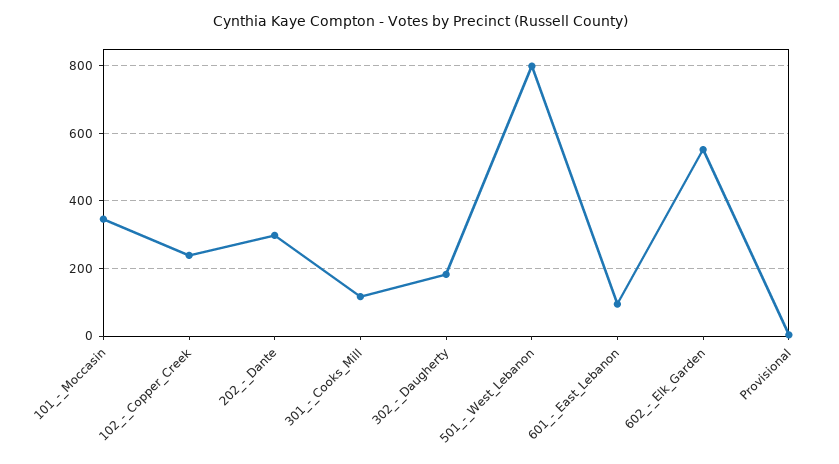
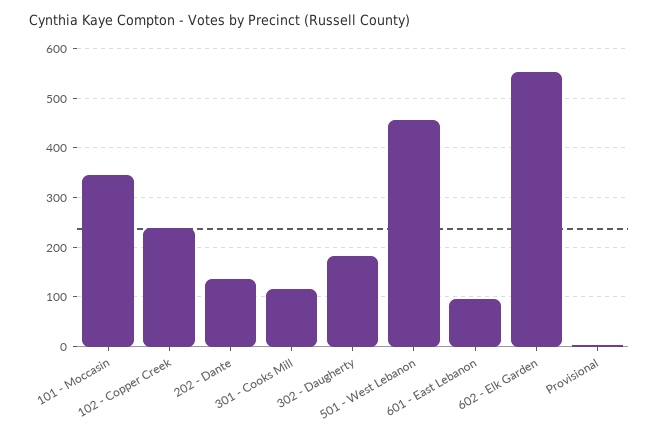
  {
    "101_-_Moccasin": 340,
    "102_-_Copper_Creek": 240,
-   "202_-_Dante": 300,
+   "202_-_Dante": 140,
    "301_-_Cooks_Mill": 120,
    "302_-_Daugherty": 180,
-   "501_-_West_Lebanon": 800,
+   "501_-_West_Lebanon": 460,
    "601_-_East_Lebanon": 100,
    "602_-_Elk_Garden": 560,
    "Provisional": 0
  }

